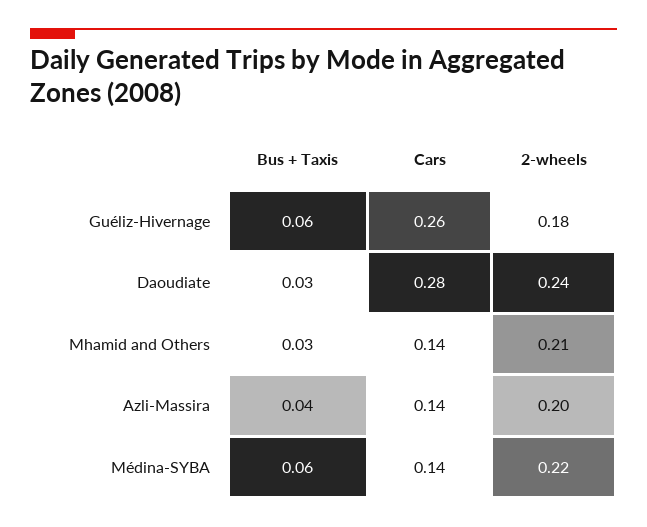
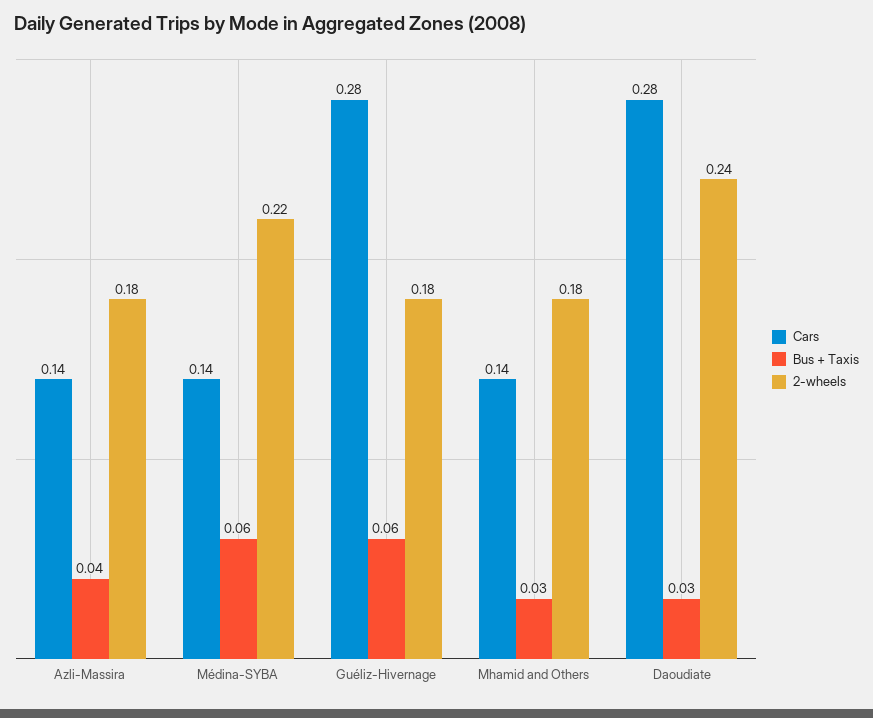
  {
    "Bus + Taxis": {
      "Guéliz-Hivernage": 0.06,
      "Daoudiate": 0.03,
      "Mhamid and Others": 0.03,
      "Azli-Massira": 0.04,
      "Médina-SYBA": 0.06
    },
    "Cars": {
-     "Guéliz-Hivernage": 0.26,
+     "Guéliz-Hivernage": 0.28,
      "Daoudiate": 0.28,
      "Mhamid and Others": 0.14,
      "Azli-Massira": 0.14,
      "Médina-SYBA": 0.14
    },
    "2-wheels": {
      "Guéliz-Hivernage": 0.18,
      "Daoudiate": 0.24,
-     "Mhamid and Others": 0.21,
+     "Mhamid and Others": 0.18,
-     "Azli-Massira": 0.2,
+     "Azli-Massira": 0.18,
      "Médina-SYBA": 0.22
    }
  }

